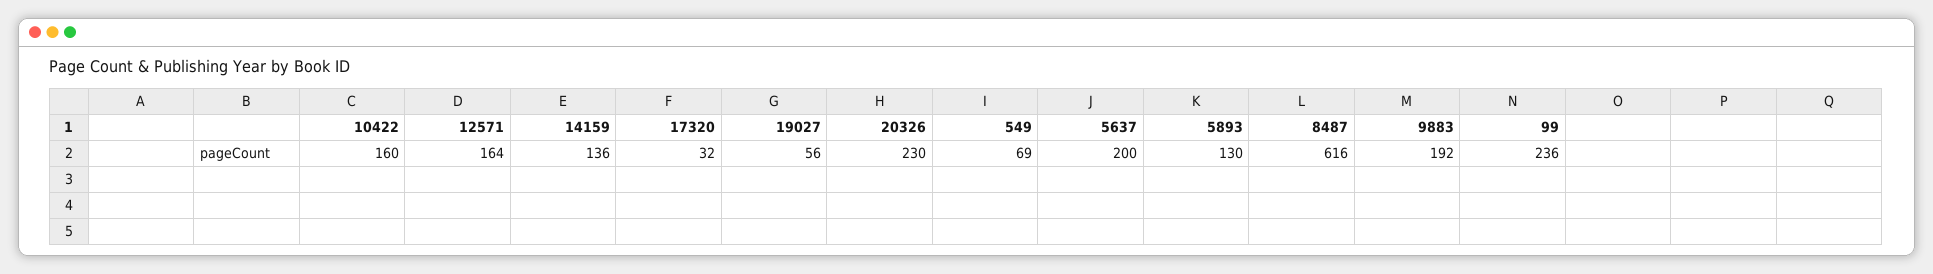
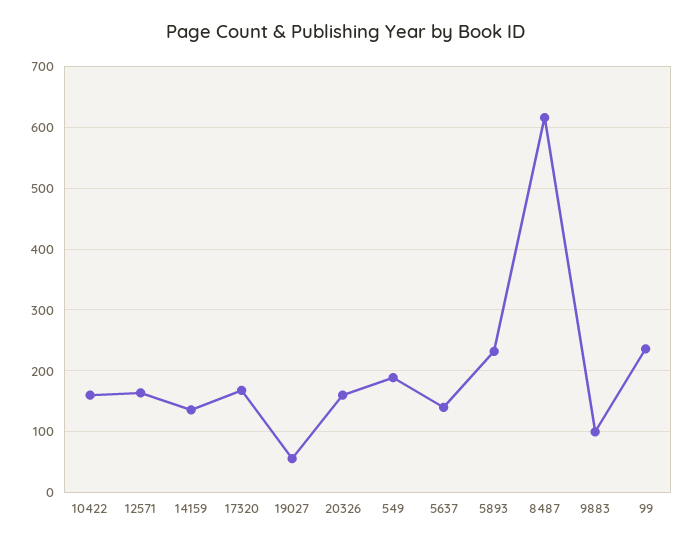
  {
    "10422": 160,
    "12571": 164,
    "14159": 136,
-   "17320": 32,
+   "17320": 170,
    "19027": 56,
-   "20326": 230,
+   "20326": 160,
-   "549": 69,
+   "549": 190,
-   "5637": 200,
+   "5637": 140,
-   "5893": 130,
+   "5893": 230,
    "8487": 616,
-   "9883": 192,
+   "9883": 100,
    "99": 236
  }

